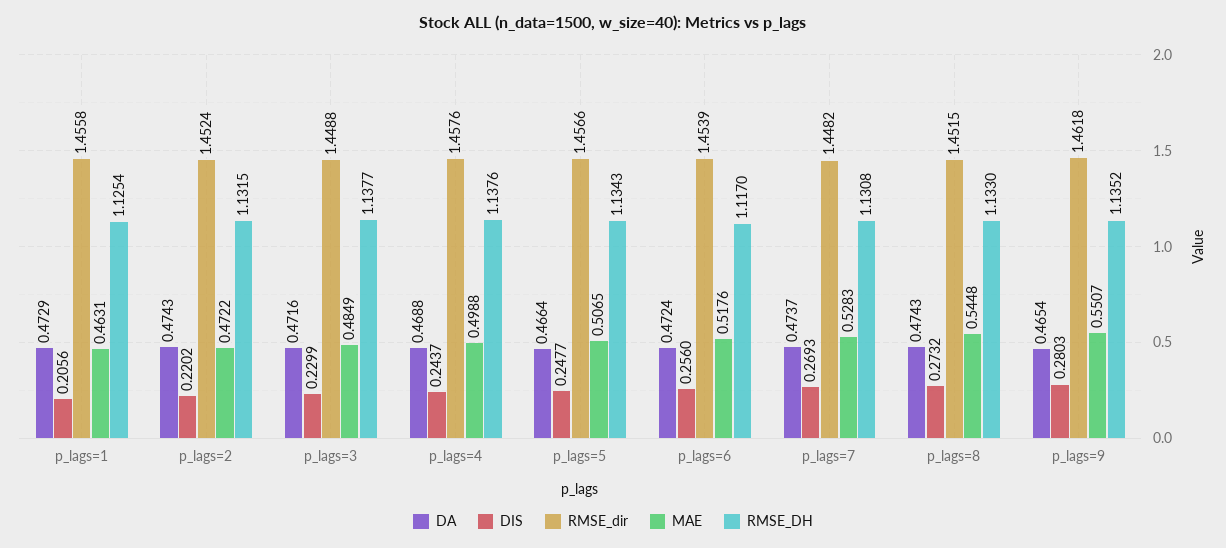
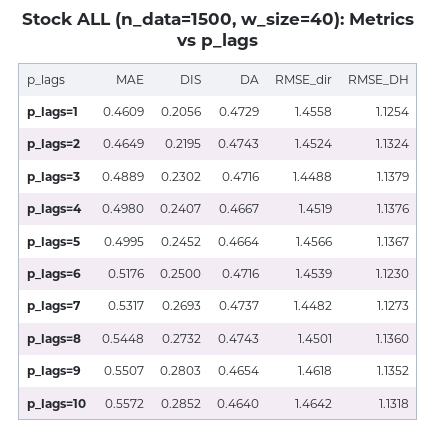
  {
    "DA": {
      "p_lags=1": 0.4729,
      "p_lags=2": 0.4743,
      "p_lags=3": 0.4716,
-     "p_lags=4": 0.4688,
+     "p_lags=4": 0.4667,
      "p_lags=5": 0.4664,
-     "p_lags=6": 0.4724,
+     "p_lags=6": 0.4716,
      "p_lags=7": 0.4737,
      "p_lags=8": 0.4743,
-     "p_lags=9": 0.4654
+     "p_lags=9": 0.4654,
+     "p_lags=10": 0.464
    },
    "DIS": {
      "p_lags=1": 0.2056,
-     "p_lags=2": 0.2202,
+     "p_lags=2": 0.2195,
-     "p_lags=3": 0.2299,
+     "p_lags=3": 0.2302,
-     "p_lags=4": 0.2437,
+     "p_lags=4": 0.2407,
-     "p_lags=5": 0.2477,
+     "p_lags=5": 0.2452,
-     "p_lags=6": 0.256,
+     "p_lags=6": 0.25,
      "p_lags=7": 0.2693,
      "p_lags=8": 0.2732,
-     "p_lags=9": 0.2803
+     "p_lags=9": 0.2803,
+     "p_lags=10": 0.2852
    },
    "RMSE_dir": {
      "p_lags=1": 1.4558,
      "p_lags=2": 1.4524,
      "p_lags=3": 1.4488,
-     "p_lags=4": 1.4576,
+     "p_lags=4": 1.4519,
      "p_lags=5": 1.4566,
      "p_lags=6": 1.4539,
      "p_lags=7": 1.4482,
-     "p_lags=8": 1.4515,
+     "p_lags=8": 1.4501,
-     "p_lags=9": 1.4618
+     "p_lags=9": 1.4618,
+     "p_lags=10": 1.4642
    },
    "MAE": {
-     "p_lags=1": 0.4631,
+     "p_lags=1": 0.4609,
-     "p_lags=2": 0.4722,
+     "p_lags=2": 0.4649,
-     "p_lags=3": 0.4849,
+     "p_lags=3": 0.4889,
-     "p_lags=4": 0.4988,
+     "p_lags=4": 0.498,
-     "p_lags=5": 0.5065,
+     "p_lags=5": 0.4995,
      "p_lags=6": 0.5176,
-     "p_lags=7": 0.5283,
+     "p_lags=7": 0.5317,
      "p_lags=8": 0.5448,
-     "p_lags=9": 0.5507
+     "p_lags=9": 0.5507,
+     "p_lags=10": 0.5572
    },
    "RMSE_DH": {
      "p_lags=1": 1.1254,
-     "p_lags=2": 1.1315,
+     "p_lags=2": 1.1324,
-     "p_lags=3": 1.1377,
+     "p_lags=3": 1.1379,
      "p_lags=4": 1.1376,
-     "p_lags=5": 1.1343,
+     "p_lags=5": 1.1367,
-     "p_lags=6": 1.117,
+     "p_lags=6": 1.123,
-     "p_lags=7": 1.1308,
+     "p_lags=7": 1.1273,
-     "p_lags=8": 1.133,
+     "p_lags=8": 1.136,
-     "p_lags=9": 1.1352
+     "p_lags=9": 1.1352,
+     "p_lags=10": 1.1318
    }
  }

